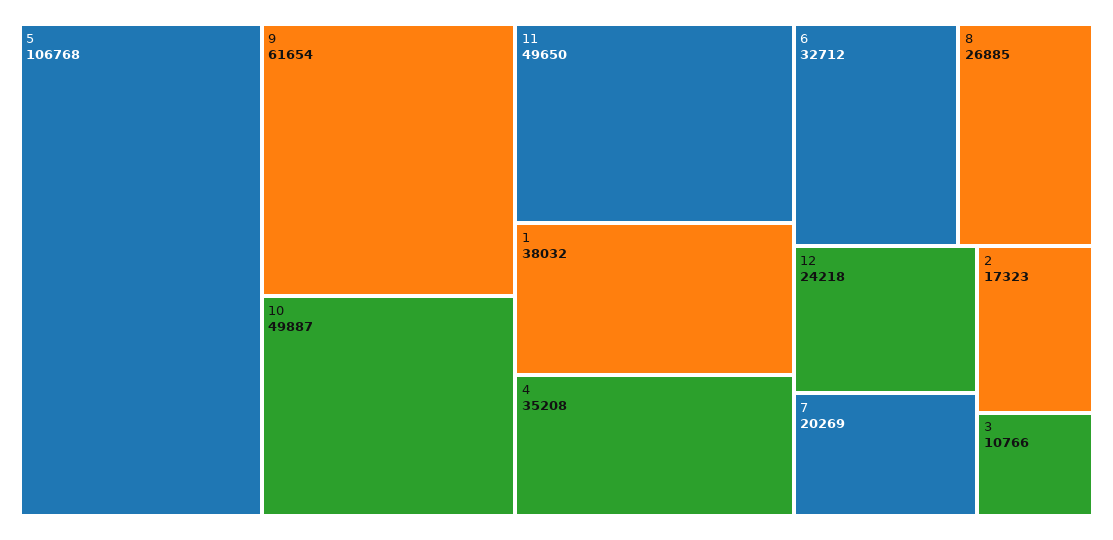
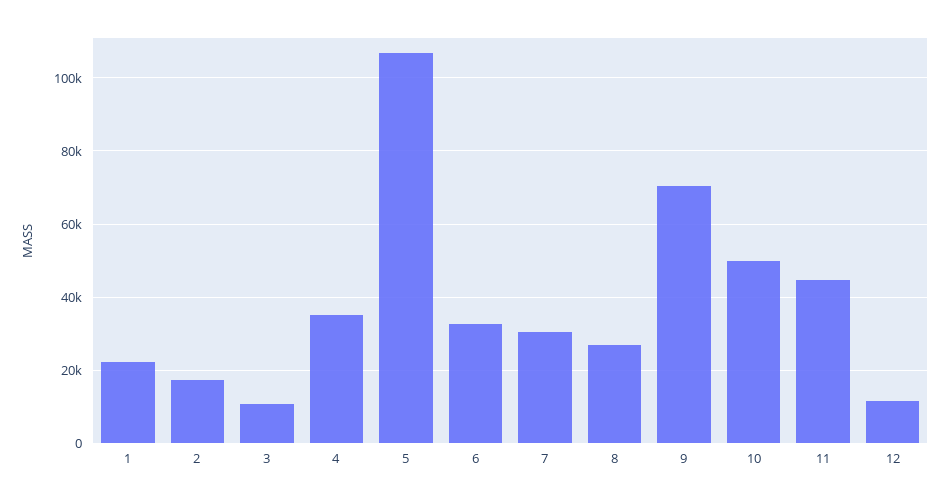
  {
    "5": 106768,
-   "9": 61654,
+   "9": 70000,
    "10": 49887,
-   "11": 49650,
+   "11": 44000,
-   "1": 38032,
+   "1": 22000,
    "4": 35208,
    "6": 32712,
    "8": 26885,
-   "12": 24218,
+   "12": 12000,
-   "7": 20269,
+   "7": 30000,
    "2": 17323,
    "3": 10766
  }

